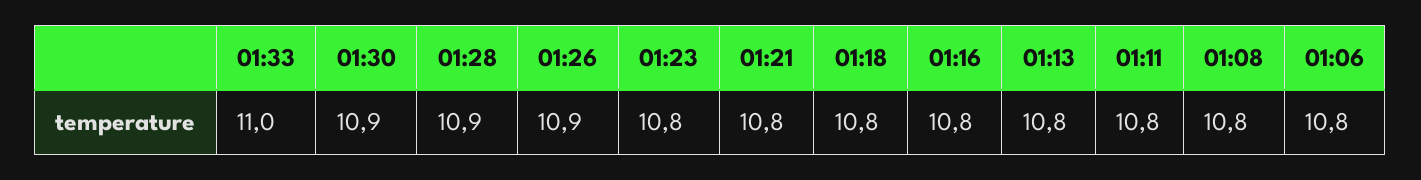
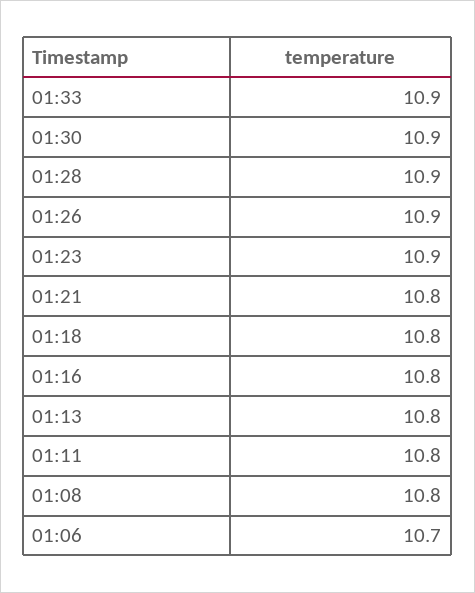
  {
-   "01:33": 11,
+   "01:33": 10.9,
    "01:30": 10.9,
    "01:28": 10.9,
    "01:26": 10.9,
-   "01:23": 10.8,
+   "01:23": 10.9,
    "01:21": 10.8,
    "01:18": 10.8,
    "01:16": 10.8,
    "01:13": 10.8,
    "01:11": 10.8,
    "01:08": 10.8,
-   "01:06": 10.8
+   "01:06": 10.7
  }

